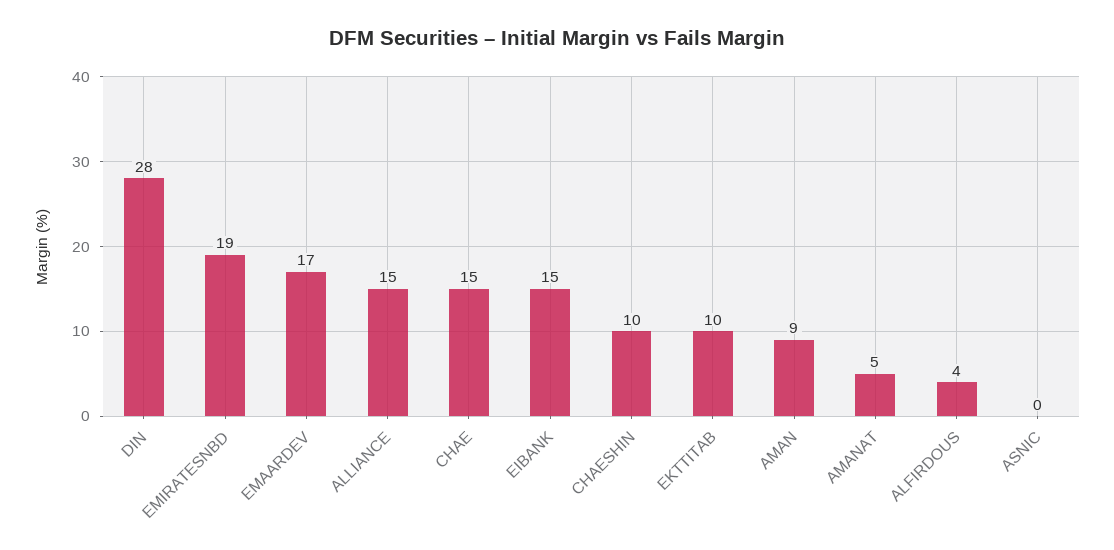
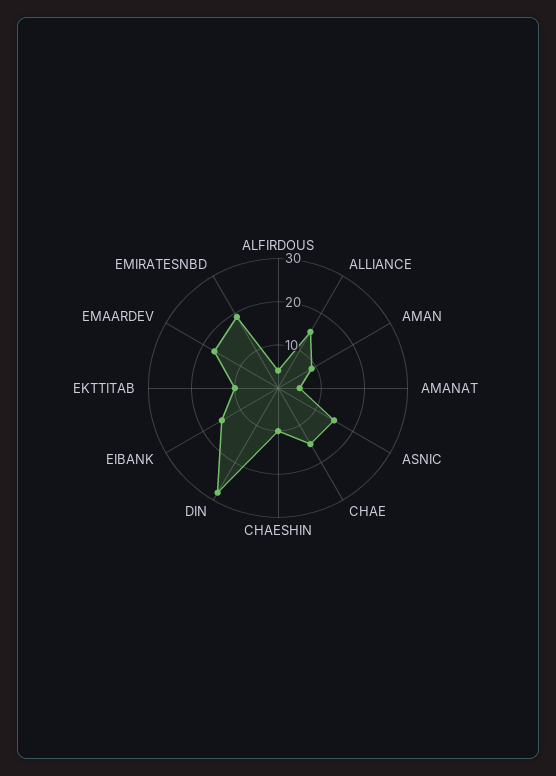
  {
    "DIN": 28,
    "EMIRATESNBD": 19,
    "EMAARDEV": 17,
    "ALLIANCE": 15,
    "CHAE": 15,
    "EIBANK": 15,
    "CHAESHIN": 10,
    "EKTTITAB": 10,
    "AMAN": 9,
    "AMANAT": 5,
    "ALFIRDOUS": 4,
-   "ASNIC": 0
+   "ASNIC": 15
  }

